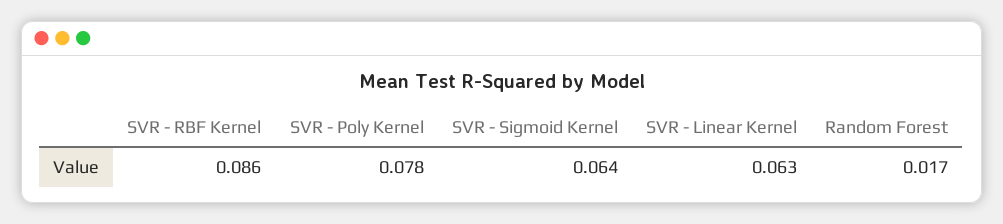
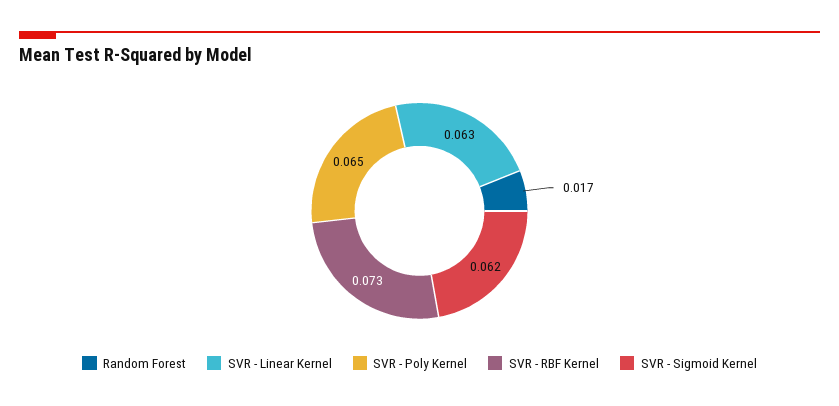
  {
-   "SVR - RBF Kernel": 0.086,
+   "SVR - RBF Kernel": 0.073,
-   "SVR - Poly Kernel": 0.078,
+   "SVR - Poly Kernel": 0.065,
-   "SVR - Sigmoid Kernel": 0.064,
+   "SVR - Sigmoid Kernel": 0.062,
    "SVR - Linear Kernel": 0.063,
    "Random Forest": 0.017
  }

